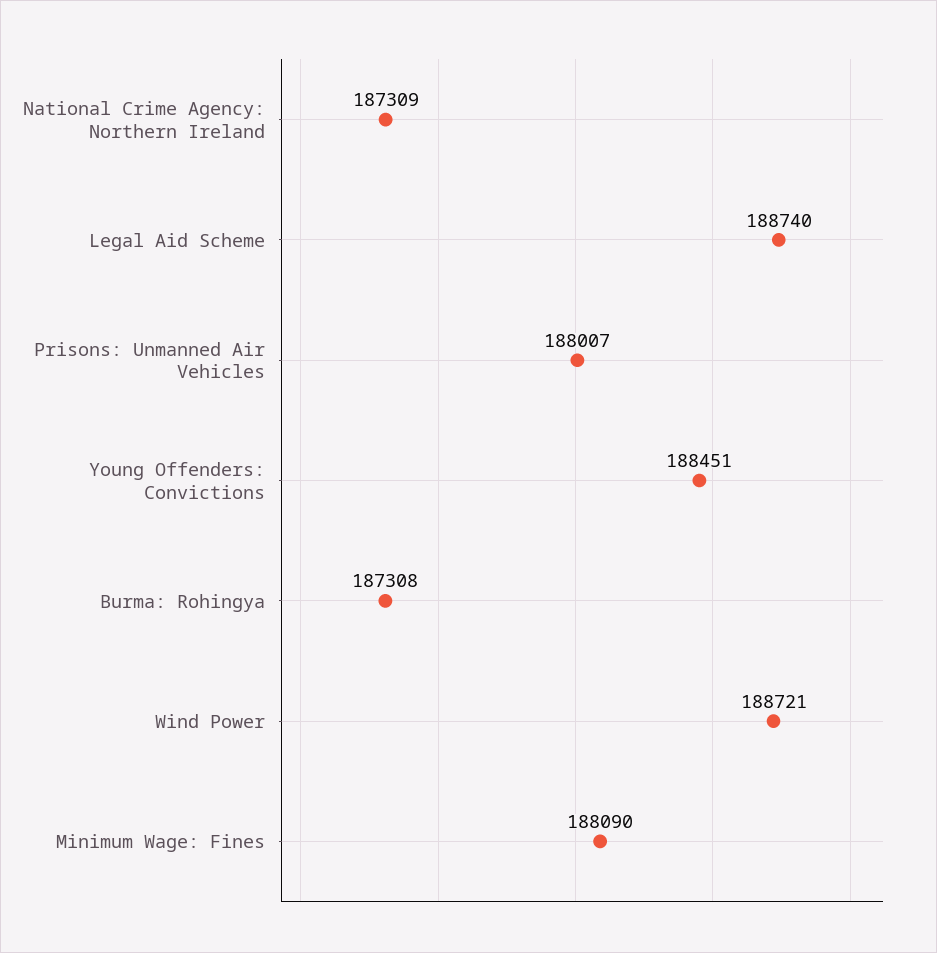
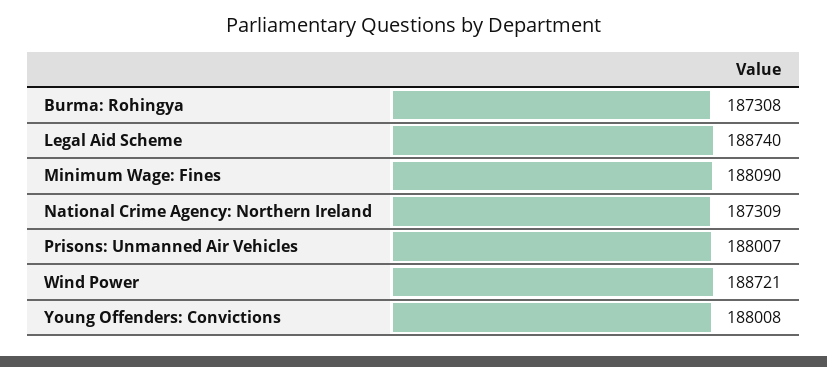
  {
    "National Crime Agency: Northern Ireland": 187309,
    "Legal Aid Scheme": 188740,
    "Prisons: Unmanned Air Vehicles": 188007,
-   "Young Offenders: Convictions": 188451,
+   "Young Offenders: Convictions": 188008,
    "Burma: Rohingya": 187308,
    "Wind Power": 188721,
    "Minimum Wage: Fines": 188090
  }

